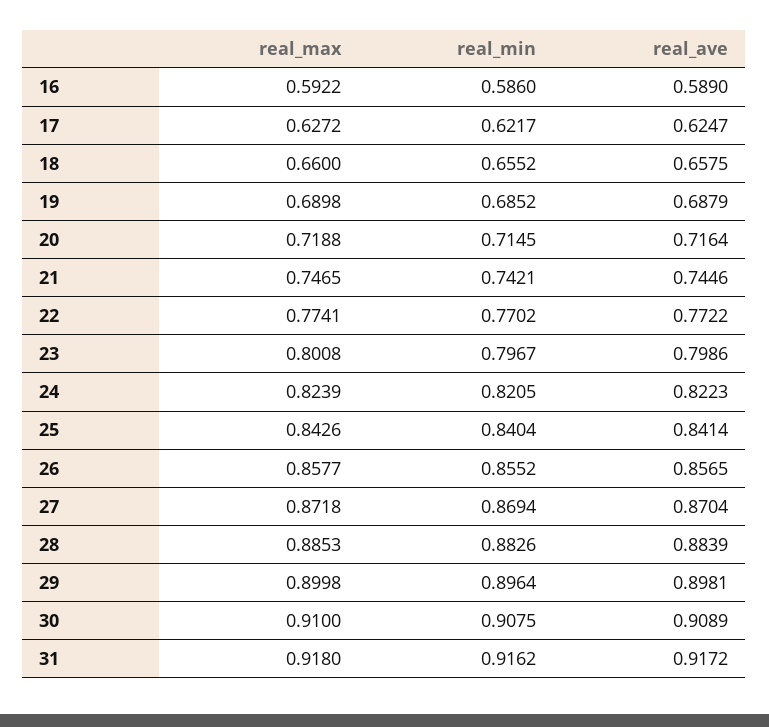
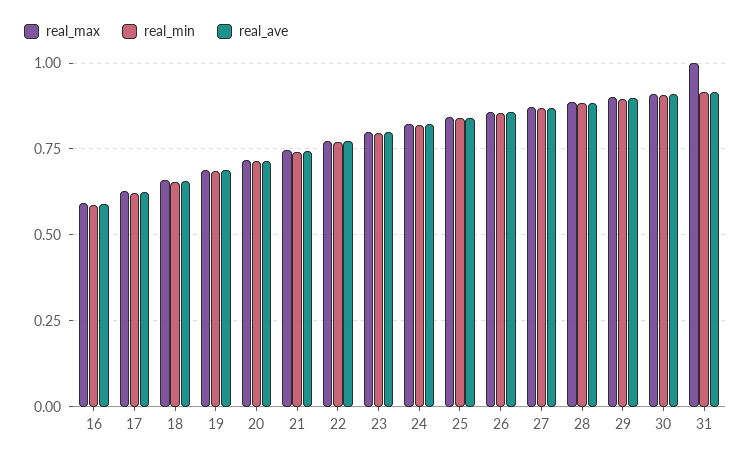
  {
    "real_max": {
      "16": 0.5922,
      "17": 0.6272,
      "18": 0.66,
      "19": 0.6898,
      "20": 0.7188,
      "21": 0.7465,
      "22": 0.7741,
      "23": 0.8008,
      "24": 0.8239,
      "25": 0.8426,
      "26": 0.8577,
      "27": 0.8718,
      "28": 0.8853,
      "29": 0.8998,
      "30": 0.91,
-     "31": 0.918
+     "31": 1
    },
    "real_min": {
      "16": 0.586,
      "17": 0.6217,
      "18": 0.6552,
      "19": 0.6852,
      "20": 0.7145,
      "21": 0.7421,
      "22": 0.7702,
      "23": 0.7967,
      "24": 0.8205,
      "25": 0.8404,
      "26": 0.8552,
      "27": 0.8694,
      "28": 0.8826,
      "29": 0.8964,
      "30": 0.9075,
      "31": 0.9162
    },
    "real_ave": {
      "16": 0.589,
      "17": 0.6247,
      "18": 0.6575,
      "19": 0.6879,
      "20": 0.7164,
      "21": 0.7446,
      "22": 0.7722,
      "23": 0.7986,
      "24": 0.8223,
      "25": 0.8414,
      "26": 0.8565,
      "27": 0.8704,
      "28": 0.8839,
      "29": 0.8981,
      "30": 0.9089,
      "31": 0.9172
    }
  }

